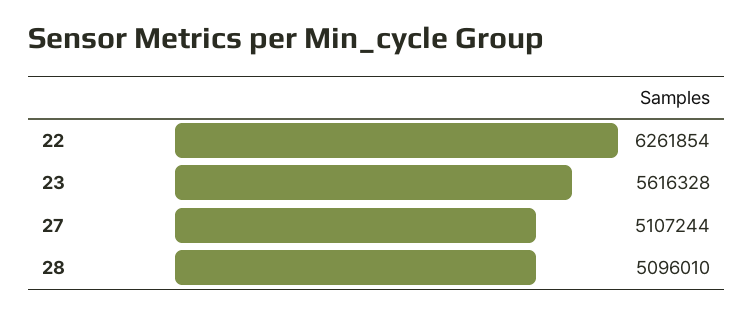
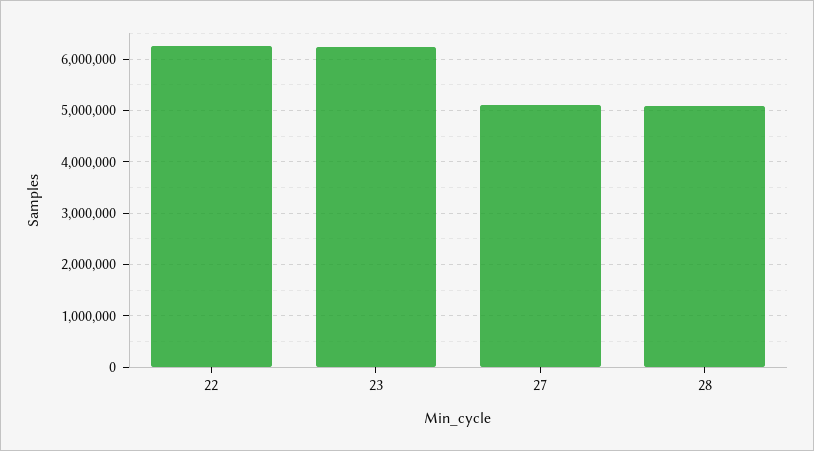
  {
    "22": 6261854,
-   "23": 5616328,
+   "23": 6200000,
    "27": 5107244,
    "28": 5096010
  }

